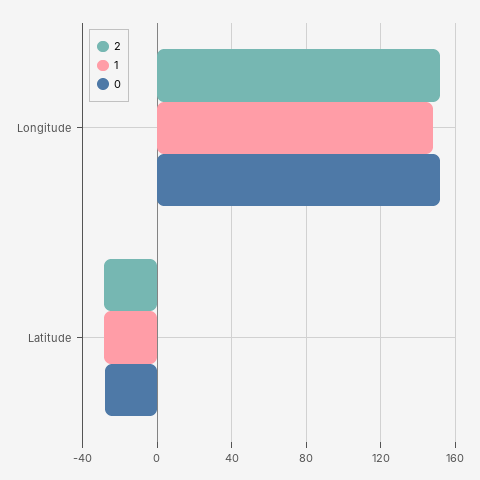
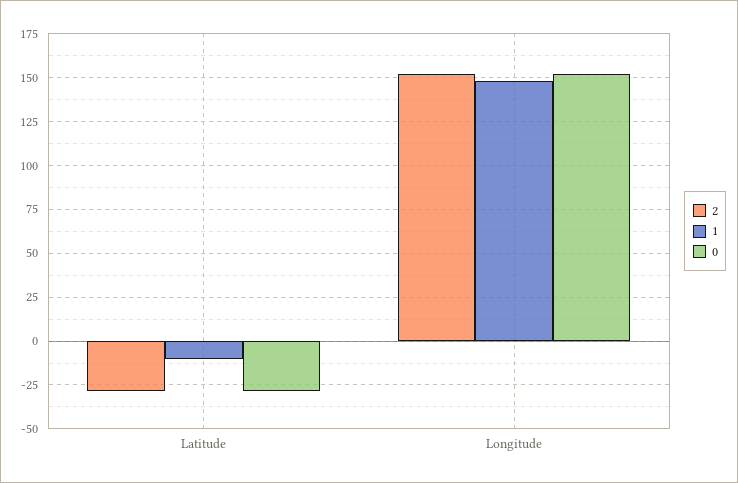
  {
    "2": {
      "Longitude": 150,
      "Latitude": -30
    },
    "1": {
      "Longitude": 150,
-     "Latitude": -30
+     "Latitude": -10
    },
    "0": {
      "Longitude": 150,
      "Latitude": -30
    }
  }

